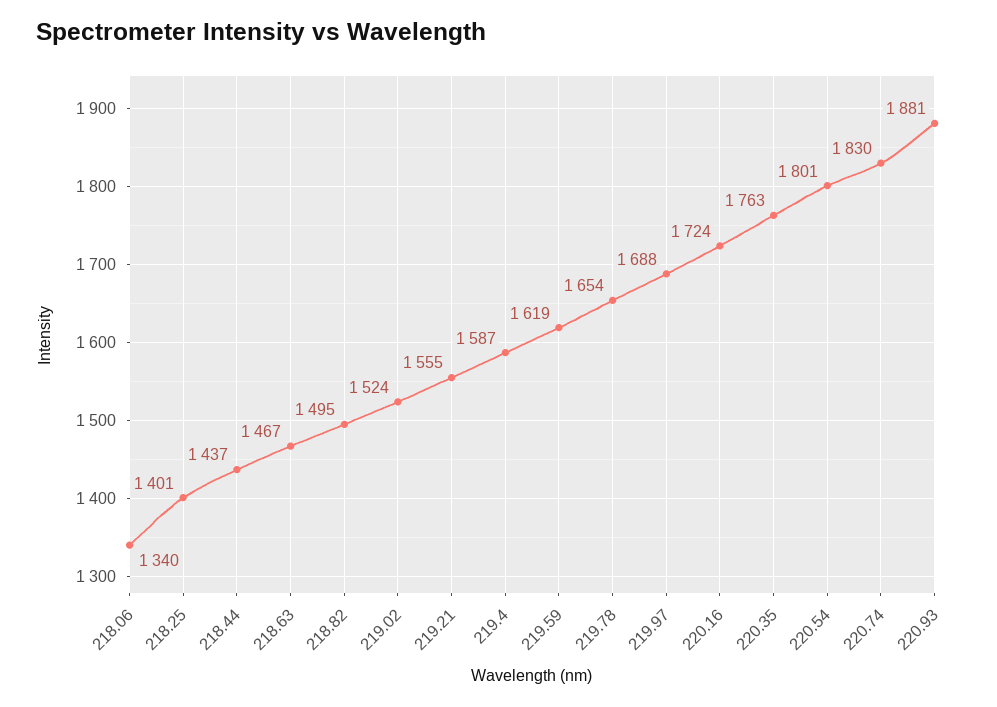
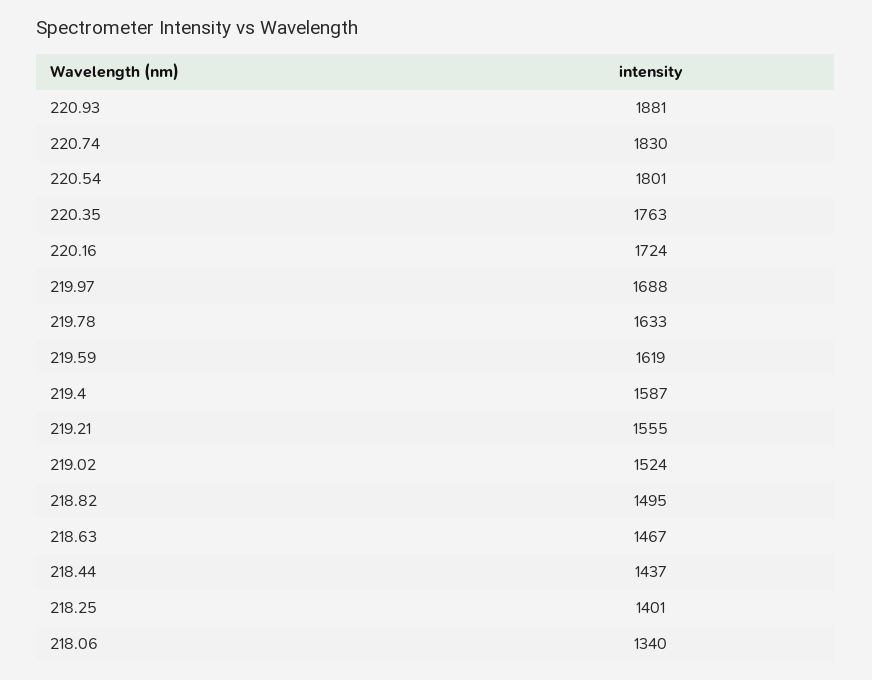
  {
    "218.06": 1340,
    "218.25": 1401,
    "218.44": 1437,
    "218.63": 1467,
    "218.82": 1495,
    "219.02": 1524,
    "219.21": 1555,
    "219.4": 1587,
    "219.59": 1619,
-   "219.78": 1654,
+   "219.78": 1633,
    "219.97": 1688,
    "220.16": 1724,
    "220.35": 1763,
    "220.54": 1801,
    "220.74": 1830,
    "220.93": 1881
  }

